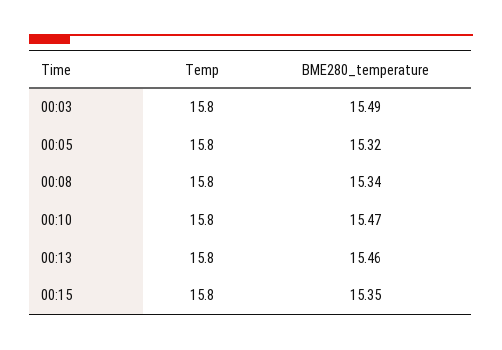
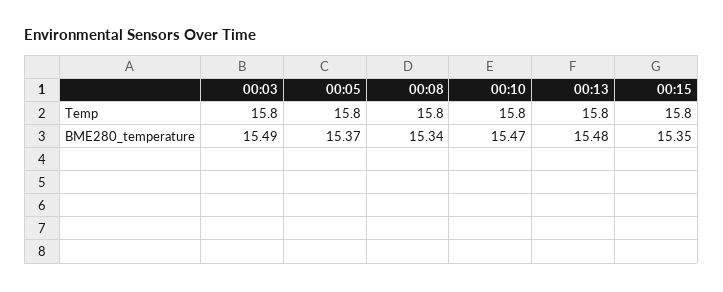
  {
    "Temp": {
      "00:03": 15.8,
      "00:05": 15.8,
      "00:08": 15.8,
      "00:10": 15.8,
      "00:13": 15.8,
      "00:15": 15.8
    },
    "BME280_temperature": {
      "00:03": 15.49,
-     "00:05": 15.32,
+     "00:05": 15.37,
      "00:08": 15.34,
      "00:10": 15.47,
-     "00:13": 15.46,
+     "00:13": 15.48,
      "00:15": 15.35
    }
  }

